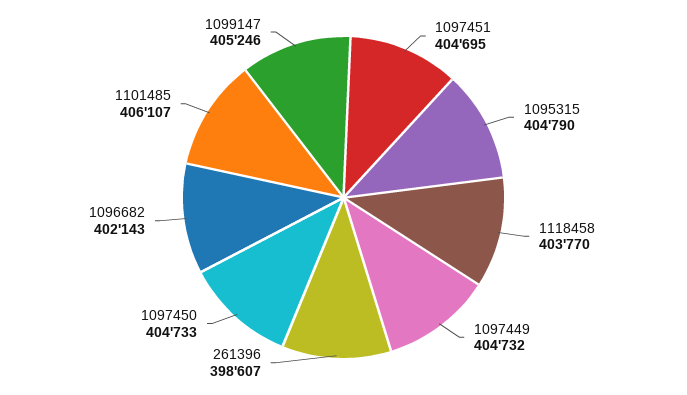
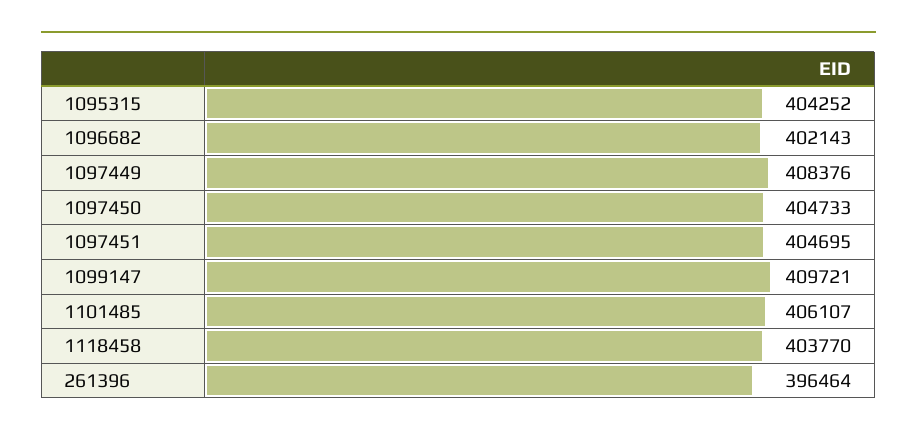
  {
    "1097451": 404695,
-   "1095315": 404790,
+   "1095315": 404252,
    "1118458": 403770,
-   "1097449": 404732,
+   "1097449": 408376,
-   "261396": 398607,
+   "261396": 396464,
    "1097450": 404733,
    "1096682": 402143,
    "1101485": 406107,
-   "1099147": 405246
+   "1099147": 409721
  }

